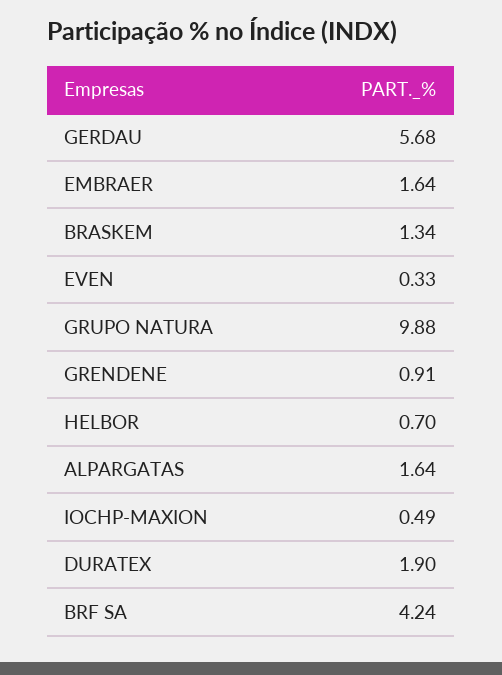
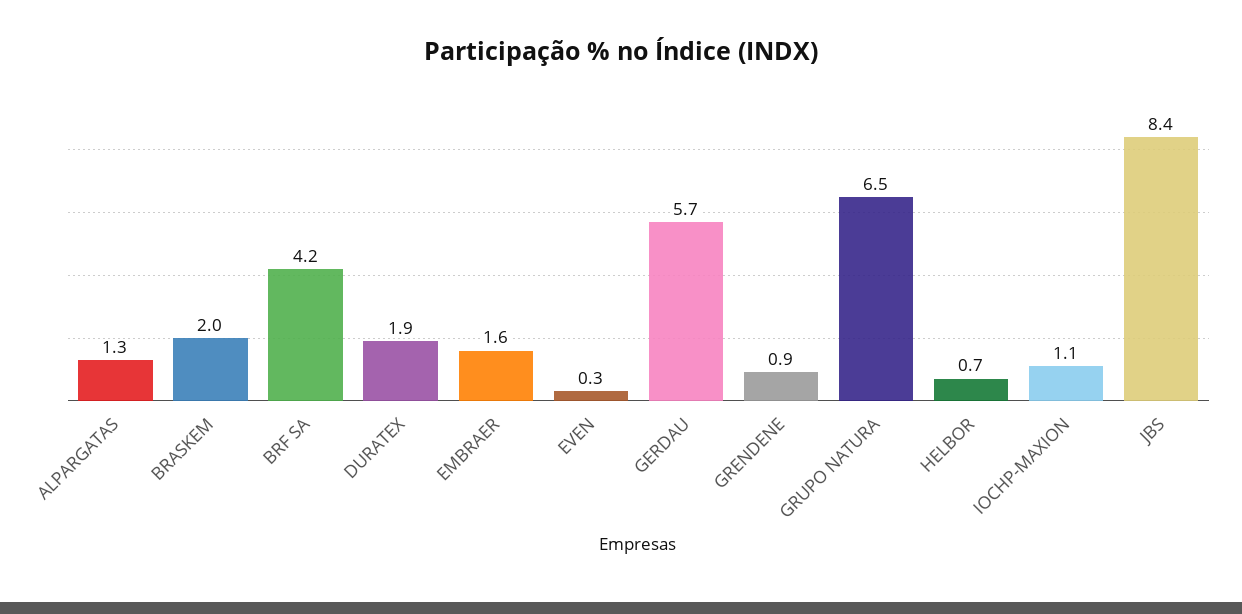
  {
    "GERDAU": 5.68,
    "EMBRAER": 1.64,
-   "BRASKEM": 1.34,
+   "BRASKEM": 2,
    "EVEN": 0.33,
-   "GRUPO NATURA": 9.88,
+   "GRUPO NATURA": 6.5,
    "GRENDENE": 0.91,
    "HELBOR": 0.7,
-   "ALPARGATAS": 1.64,
+   "ALPARGATAS": 1.3,
-   "IOCHP-MAXION": 0.49,
+   "IOCHP-MAXION": 1.1,
    "DURATEX": 1.9,
-   "BRF SA": 4.24
+   "BRF SA": 4.24,
+   "JBS": 8.4
  }

